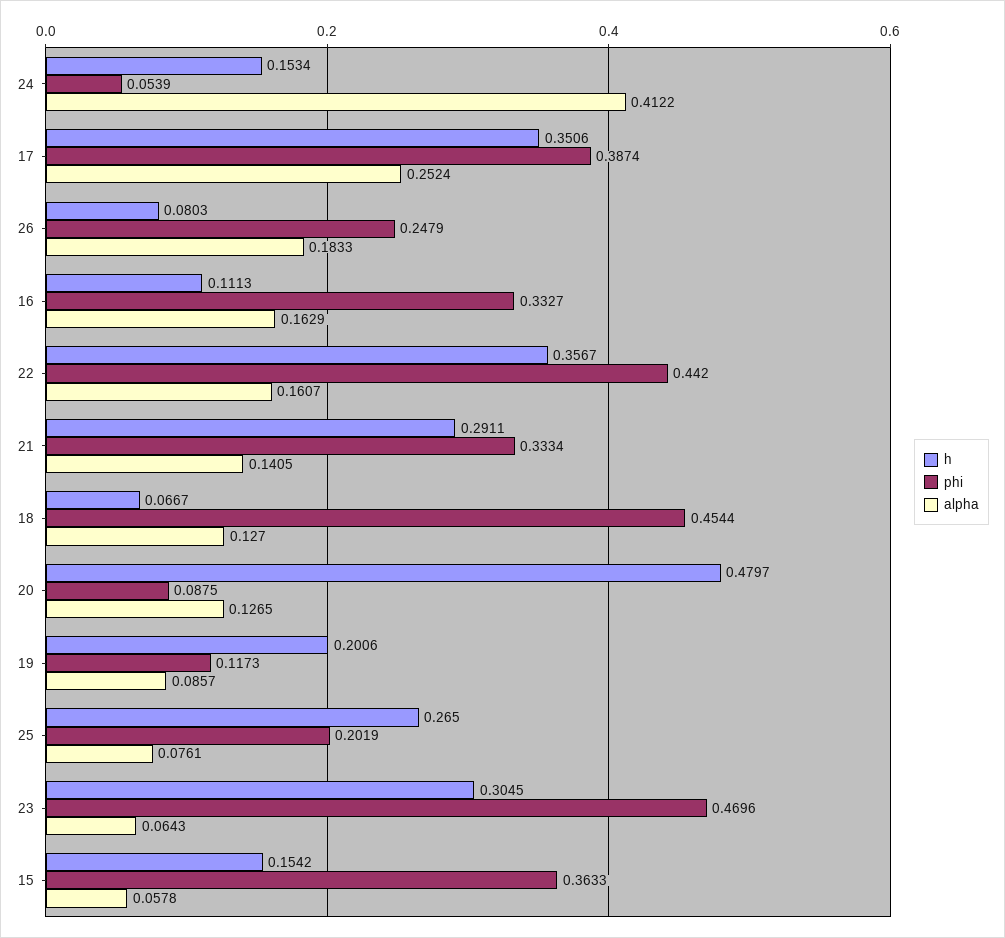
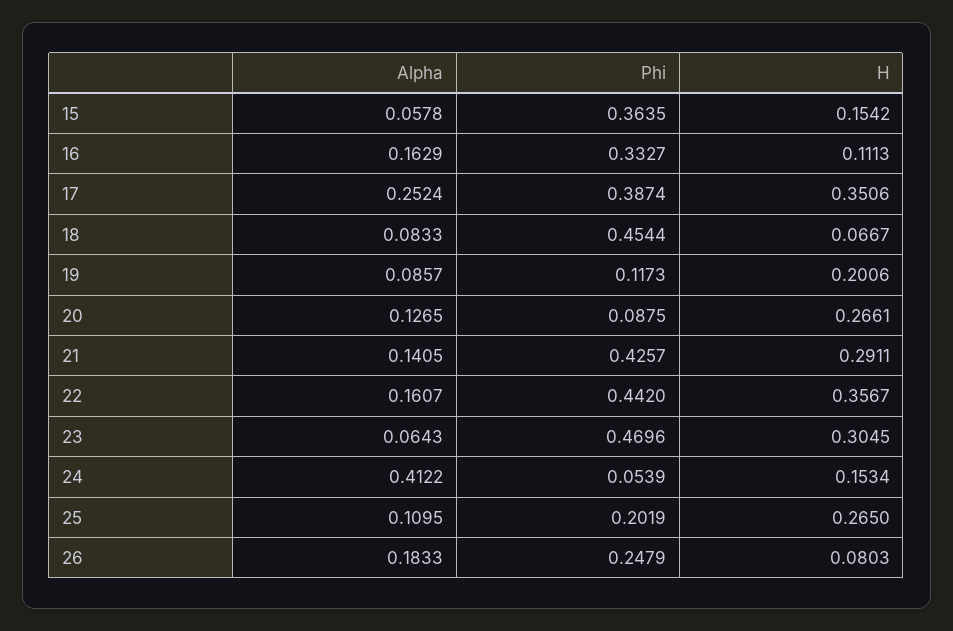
  {
    "h": {
      "24": 0.1534,
      "17": 0.3506,
      "26": 0.0803,
      "16": 0.1113,
      "22": 0.3567,
      "21": 0.2911,
      "18": 0.0667,
-     "20": 0.4797,
+     "20": 0.2661,
      "19": 0.2006,
      "25": 0.265,
      "23": 0.3045,
      "15": 0.1542
    },
    "phi": {
      "24": 0.0539,
      "17": 0.3874,
      "26": 0.2479,
      "16": 0.3327,
      "22": 0.442,
-     "21": 0.3334,
+     "21": 0.4257,
      "18": 0.4544,
      "20": 0.0875,
      "19": 0.1173,
      "25": 0.2019,
      "23": 0.4696,
-     "15": 0.3633
+     "15": 0.3635
    },
    "alpha": {
      "24": 0.4122,
      "17": 0.2524,
      "26": 0.1833,
      "16": 0.1629,
      "22": 0.1607,
      "21": 0.1405,
-     "18": 0.127,
+     "18": 0.0833,
      "20": 0.1265,
      "19": 0.0857,
-     "25": 0.0761,
+     "25": 0.1095,
      "23": 0.0643,
      "15": 0.0578
    }
  }

